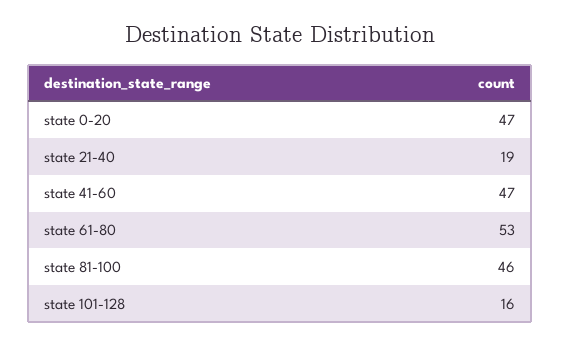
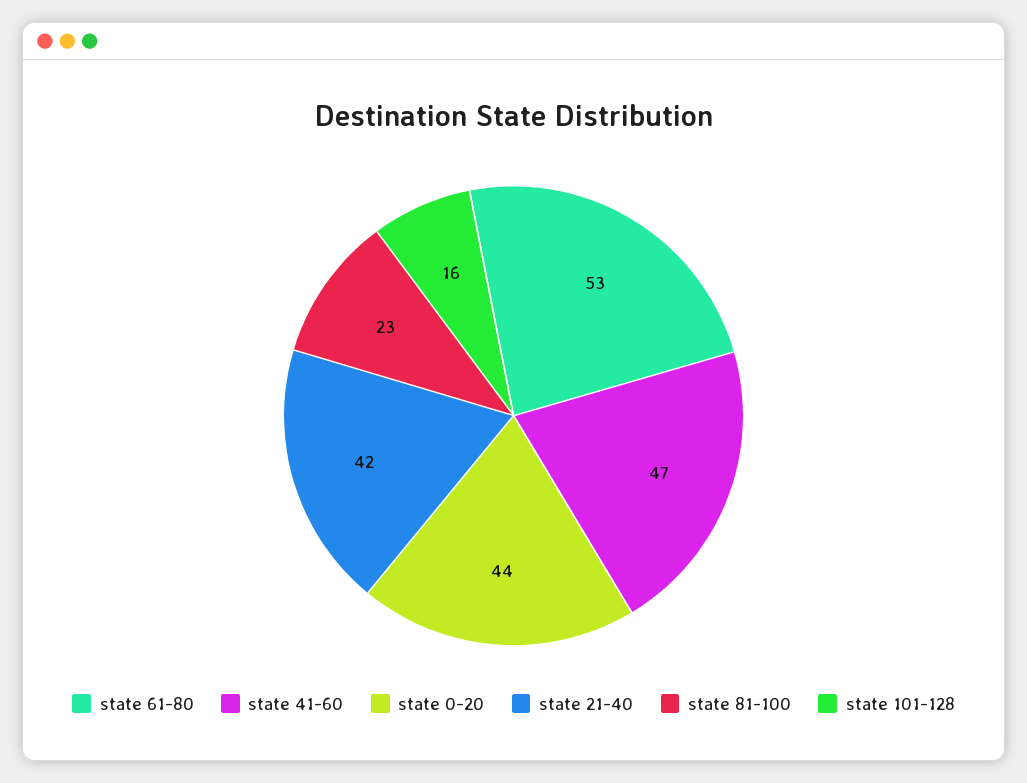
  {
-   "state 0-20": 47,
+   "state 0-20": 44,
-   "state 21-40": 19,
+   "state 21-40": 42,
    "state 41-60": 47,
    "state 61-80": 53,
-   "state 81-100": 46,
+   "state 81-100": 23,
    "state 101-128": 16
  }

